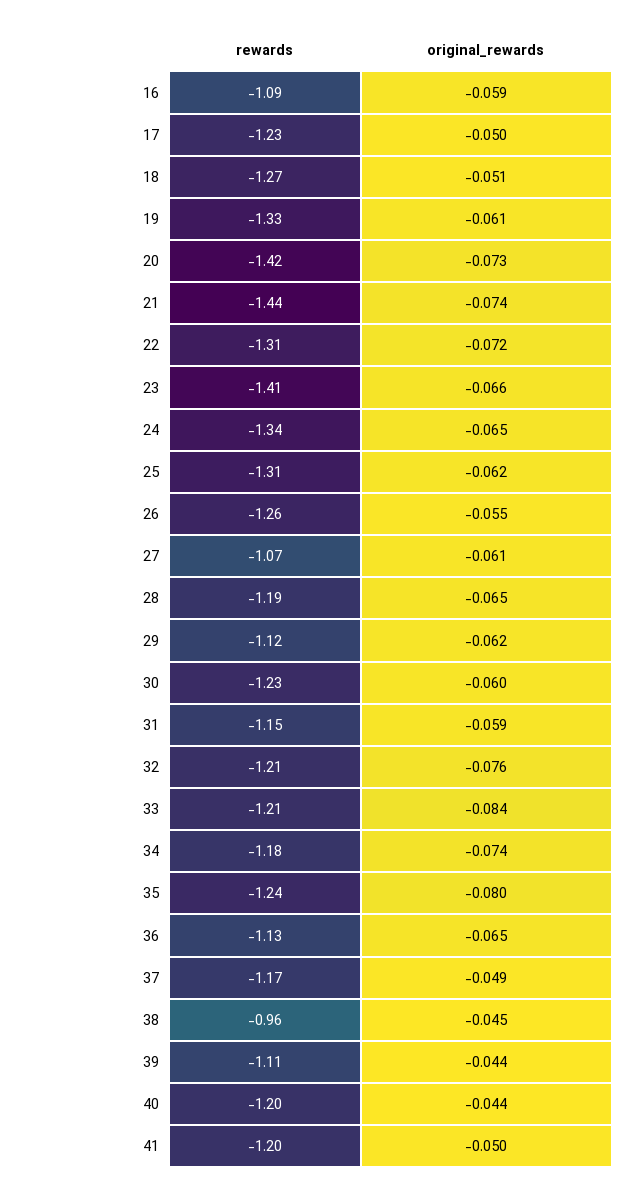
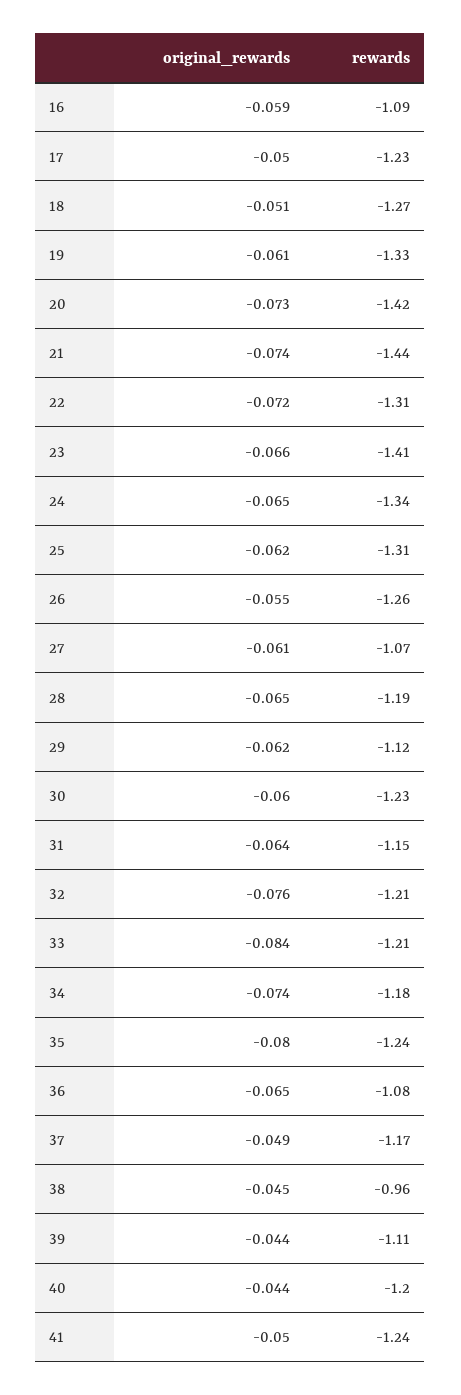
  {
    "rewards": {
      "16": -1.09,
      "17": -1.23,
      "18": -1.27,
      "19": -1.33,
      "20": -1.42,
      "21": -1.44,
      "22": -1.31,
      "23": -1.41,
      "24": -1.34,
      "25": -1.31,
      "26": -1.26,
      "27": -1.07,
      "28": -1.19,
      "29": -1.12,
      "30": -1.23,
      "31": -1.15,
      "32": -1.21,
      "33": -1.21,
      "34": -1.18,
      "35": -1.24,
-     "36": -1.13,
+     "36": -1.08,
      "37": -1.17,
      "38": -0.96,
      "39": -1.11,
      "40": -1.2,
-     "41": -1.2
+     "41": -1.24
    },
    "original_rewards": {
      "16": -0.059,
      "17": -0.05,
      "18": -0.051,
      "19": -0.061,
      "20": -0.073,
      "21": -0.074,
      "22": -0.072,
      "23": -0.066,
      "24": -0.065,
      "25": -0.062,
      "26": -0.055,
      "27": -0.061,
      "28": -0.065,
      "29": -0.062,
      "30": -0.06,
-     "31": -0.059,
+     "31": -0.064,
      "32": -0.076,
      "33": -0.084,
      "34": -0.074,
      "35": -0.08,
      "36": -0.065,
      "37": -0.049,
      "38": -0.045,
      "39": -0.044,
      "40": -0.044,
      "41": -0.05
    }
  }

